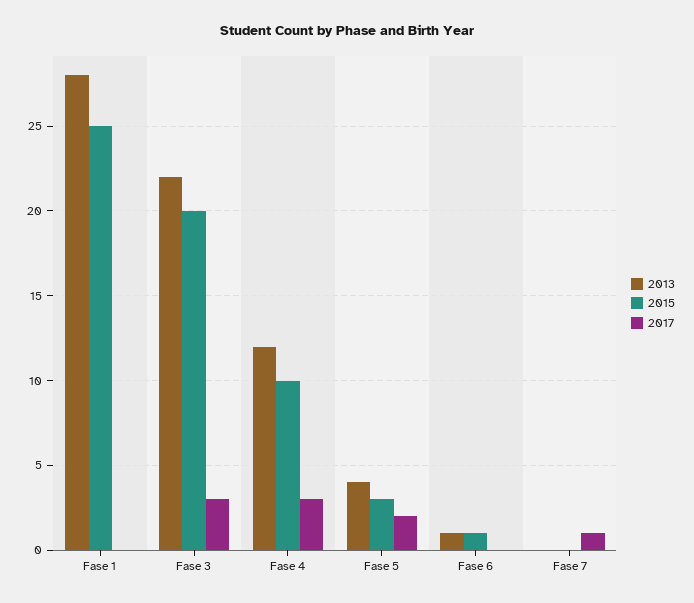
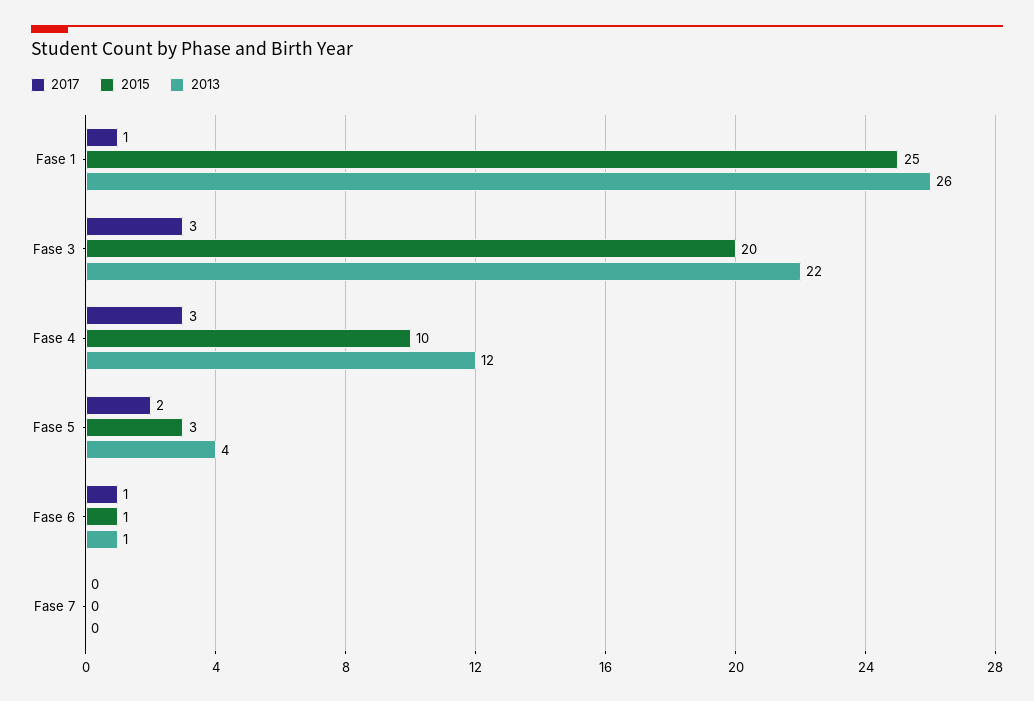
  {
    "2013": {
-     "Fase 1": 28,
+     "Fase 1": 26,
      "Fase 3": 22,
      "Fase 4": 12,
      "Fase 5": 4,
      "Fase 6": 1,
      "Fase 7": 0
    },
    "2015": {
      "Fase 1": 25,
      "Fase 3": 20,
      "Fase 4": 10,
      "Fase 5": 3,
      "Fase 6": 1,
      "Fase 7": 0
    },
    "2017": {
-     "Fase 1": 0,
+     "Fase 1": 1,
      "Fase 3": 3,
      "Fase 4": 3,
      "Fase 5": 2,
-     "Fase 6": 0,
+     "Fase 6": 1,
-     "Fase 7": 1
+     "Fase 7": 0
    }
  }

